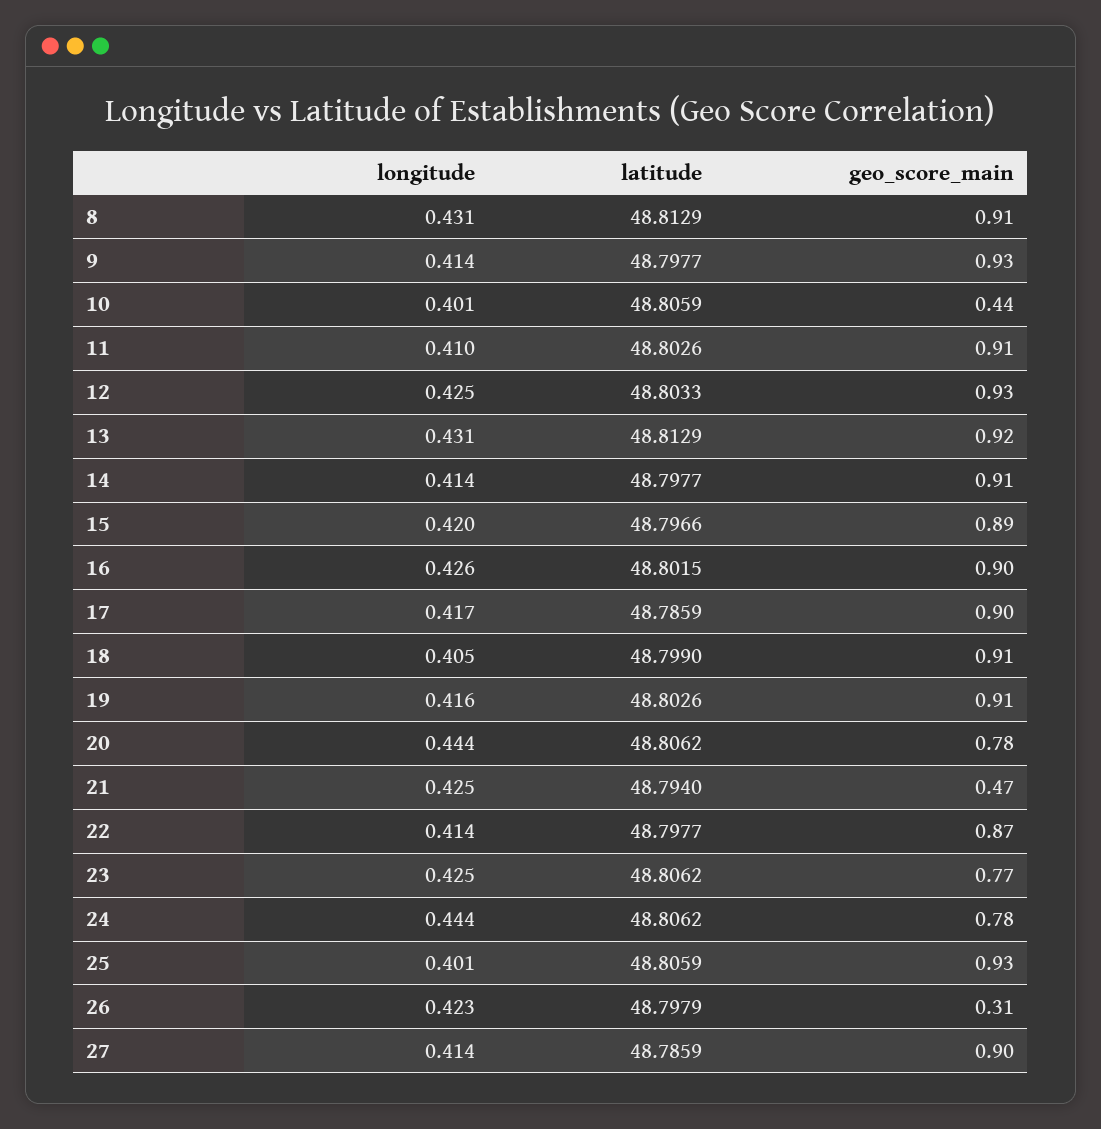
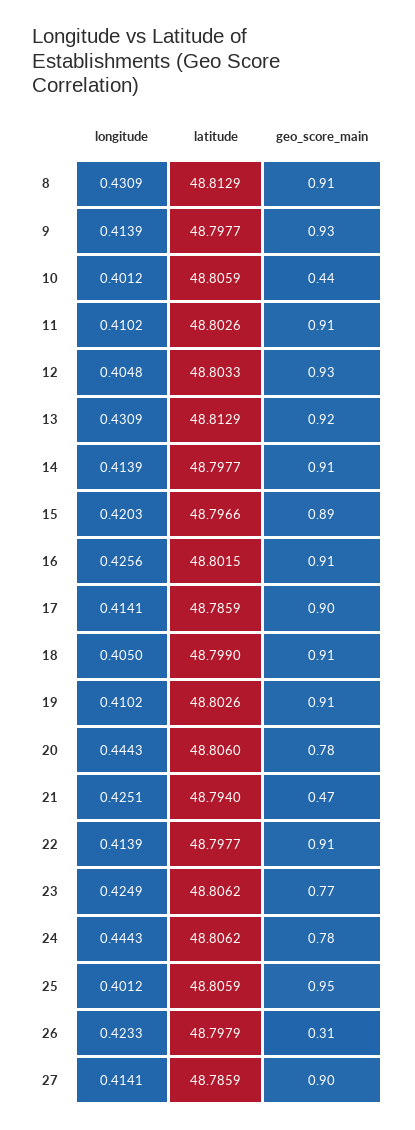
  {
    "longitude": {
      "8": 0.4309,
      "9": 0.4139,
      "10": 0.4012,
      "11": 0.4102,
-     "12": 0.425,
+     "12": 0.4048,
      "13": 0.4309,
      "14": 0.4139,
      "15": 0.4203,
      "16": 0.4256,
-     "17": 0.417,
+     "17": 0.4141,
      "18": 0.405,
-     "19": 0.416,
+     "19": 0.4102,
      "20": 0.4443,
      "21": 0.4251,
      "22": 0.4139,
      "23": 0.4249,
      "24": 0.4443,
      "25": 0.4012,
      "26": 0.4233,
      "27": 0.4141
    },
    "latitude": {
      "8": 48.8129,
      "9": 48.7977,
      "10": 48.8059,
      "11": 48.8026,
      "12": 48.8033,
      "13": 48.8129,
      "14": 48.7977,
      "15": 48.7966,
      "16": 48.8015,
      "17": 48.7859,
      "18": 48.799,
      "19": 48.8026,
-     "20": 48.8062,
+     "20": 48.806,
      "21": 48.794,
      "22": 48.7977,
      "23": 48.8062,
      "24": 48.8062,
      "25": 48.8059,
      "26": 48.7979,
      "27": 48.7859
    },
    "geo_score_main": {
      "8": 0.91,
      "9": 0.93,
      "10": 0.44,
      "11": 0.91,
      "12": 0.93,
      "13": 0.92,
      "14": 0.91,
      "15": 0.89,
-     "16": 0.9,
+     "16": 0.91,
      "17": 0.9,
      "18": 0.91,
      "19": 0.91,
      "20": 0.78,
      "21": 0.47,
-     "22": 0.87,
+     "22": 0.91,
      "23": 0.77,
      "24": 0.78,
-     "25": 0.93,
+     "25": 0.95,
      "26": 0.31,
      "27": 0.9
    }
  }

